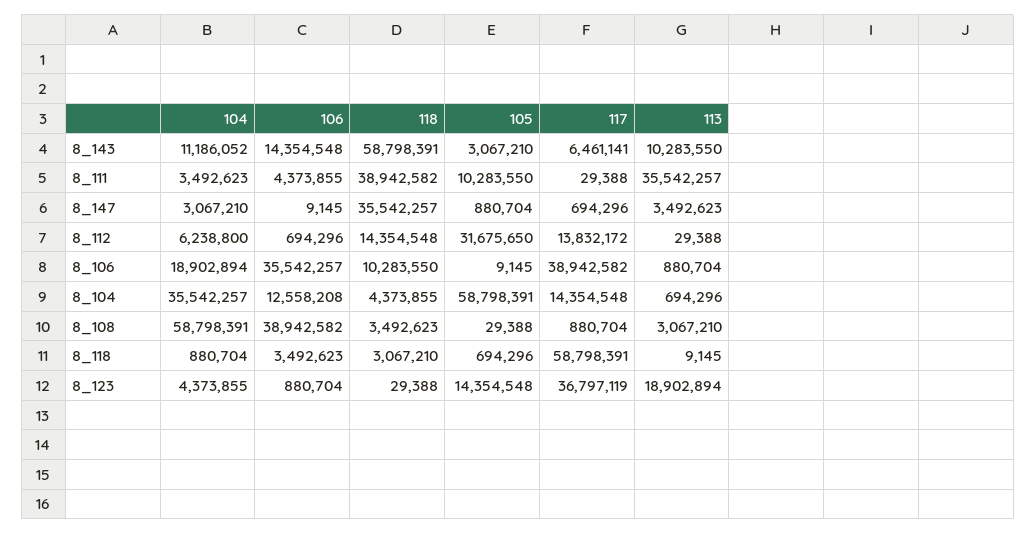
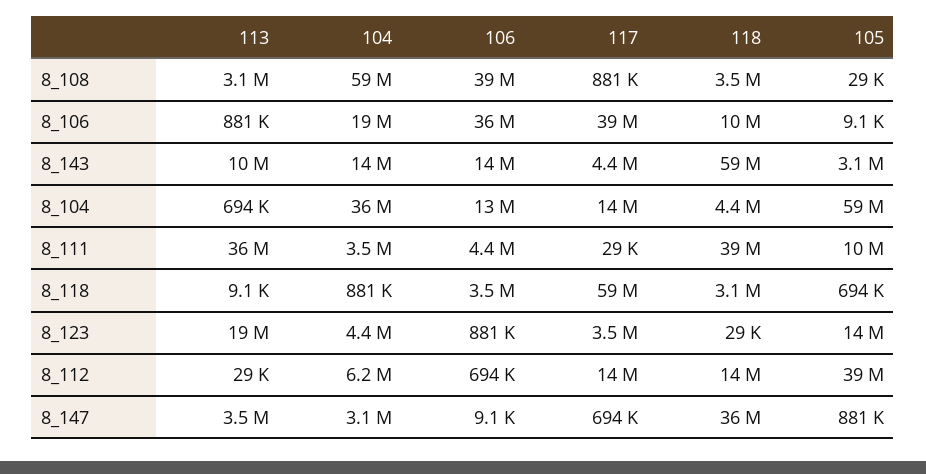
  {
    "104": {
-     "8_143": 11186052,
+     "8_143": 14000000,
      "8_111": 3492623,
      "8_147": 3067210,
      "8_112": 6238800,
      "8_106": 18902894,
      "8_104": 35542257,
      "8_108": 58798391,
      "8_118": 880704,
      "8_123": 4373855
    },
    "106": {
      "8_143": 14354548,
      "8_111": 4373855,
      "8_147": 9145,
      "8_112": 694296,
      "8_106": 35542257,
      "8_104": 12558208,
      "8_108": 38942582,
      "8_118": 3492623,
      "8_123": 880704
    },
    "118": {
      "8_143": 58798391,
      "8_111": 38942582,
      "8_147": 35542257,
      "8_112": 14354548,
      "8_106": 10283550,
      "8_104": 4373855,
      "8_108": 3492623,
      "8_118": 3067210,
      "8_123": 29388
    },
    "105": {
      "8_143": 3067210,
      "8_111": 10283550,
      "8_147": 880704,
-     "8_112": 31675650,
+     "8_112": 39000000,
      "8_106": 9145,
      "8_104": 58798391,
      "8_108": 29388,
      "8_118": 694296,
      "8_123": 14354548
    },
    "117": {
-     "8_143": 6461141,
+     "8_143": 4400000,
      "8_111": 29388,
      "8_147": 694296,
      "8_112": 13832172,
      "8_106": 38942582,
      "8_104": 14354548,
      "8_108": 880704,
      "8_118": 58798391,
-     "8_123": 36797119
+     "8_123": 3500000
    },
    "113": {
      "8_143": 10283550,
      "8_111": 35542257,
      "8_147": 3492623,
      "8_112": 29388,
      "8_106": 880704,
      "8_104": 694296,
      "8_108": 3067210,
      "8_118": 9145,
      "8_123": 18902894
    }
  }

